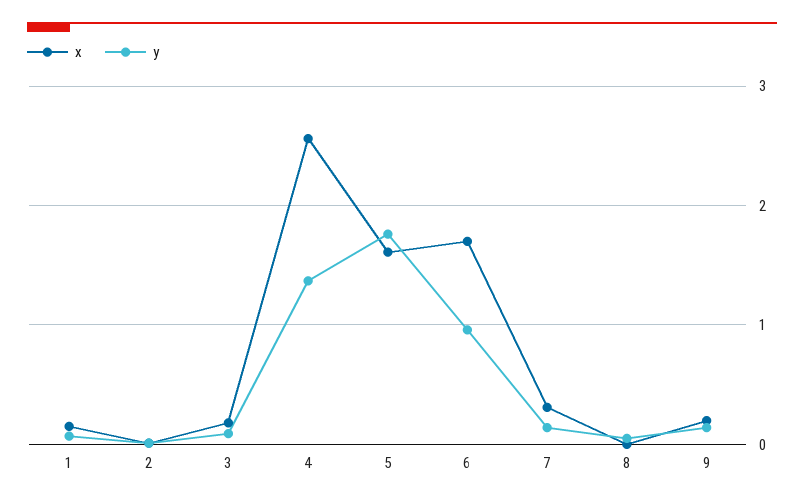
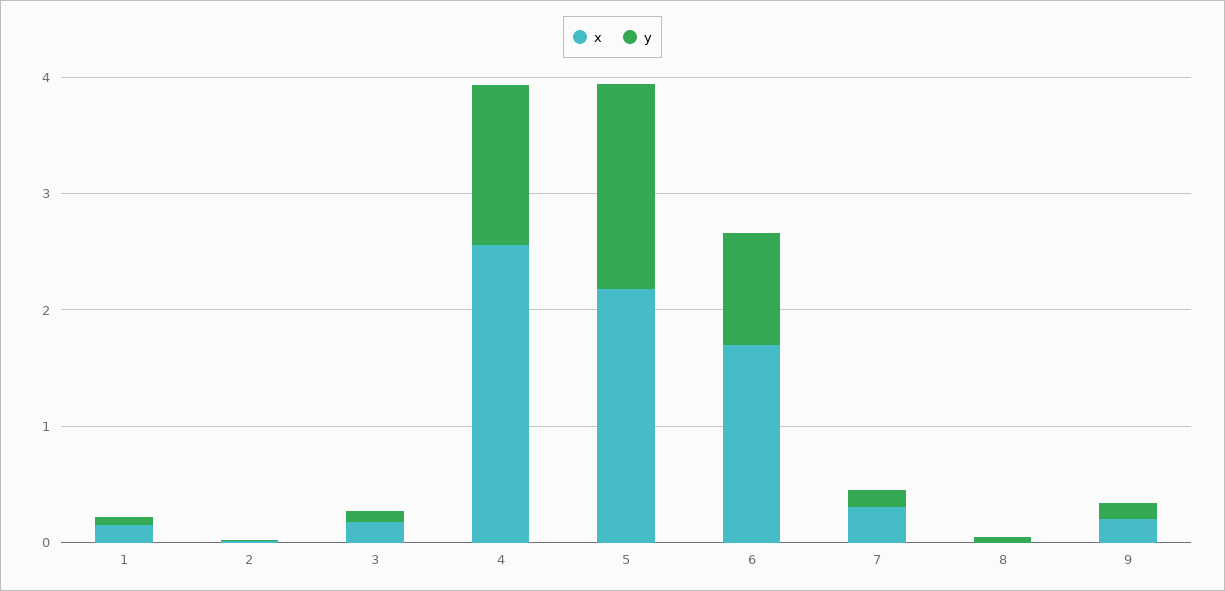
  {
    "x": {
      "1": 0.2,
      "2": 0,
      "3": 0.2,
      "4": 2.6,
-     "5": 1.6,
+     "5": 2.2,
      "6": 1.7,
      "7": 0.3,
      "8": 0,
      "9": 0.2
    },
    "y": {
      "1": 0.1,
      "2": 0,
      "3": 0.1,
      "4": 1.4,
      "5": 1.8,
      "6": 1,
      "7": 0.1,
      "8": 0.1,
      "9": 0.1
    }
  }

